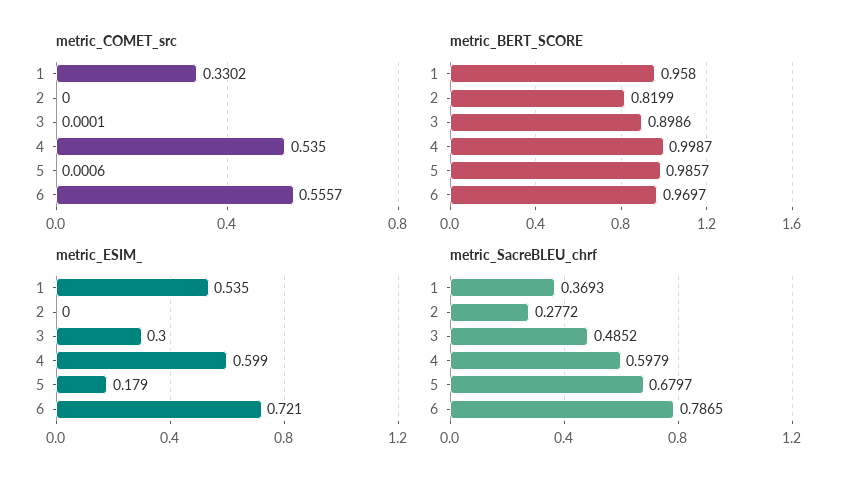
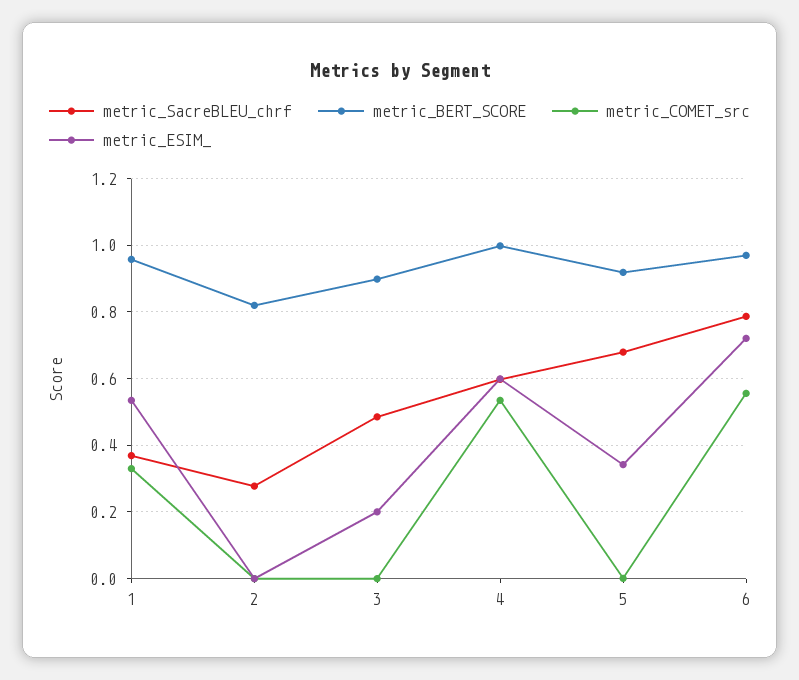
  {
    "metric_COMET_src": {
      "1": 0.3302,
      "2": 0,
      "3": 0.0001,
      "4": 0.535,
      "5": 0.0006,
      "6": 0.5557
    },
    "metric_BERT_SCORE": {
      "1": 0.958,
      "2": 0.8199,
      "3": 0.8986,
      "4": 0.9987,
-     "5": 0.9857,
+     "5": 0.92,
      "6": 0.9697
    },
    "metric_ESIM_": {
      "1": 0.535,
      "2": 0,
-     "3": 0.3,
+     "3": 0.2,
      "4": 0.599,
-     "5": 0.179,
+     "5": 0.34,
      "6": 0.721
    },
    "metric_SacreBLEU_chrf": {
      "1": 0.3693,
      "2": 0.2772,
      "3": 0.4852,
      "4": 0.5979,
      "5": 0.6797,
      "6": 0.7865
    }
  }

